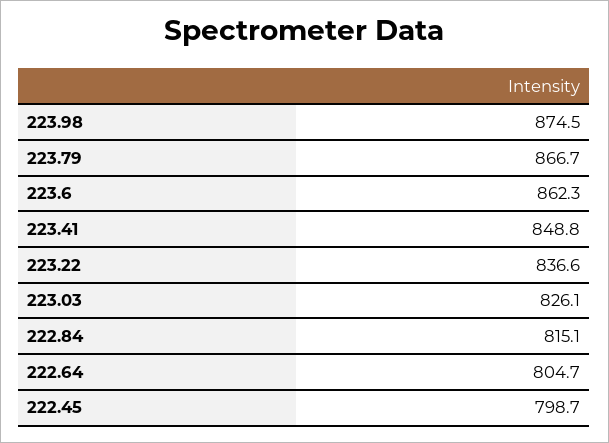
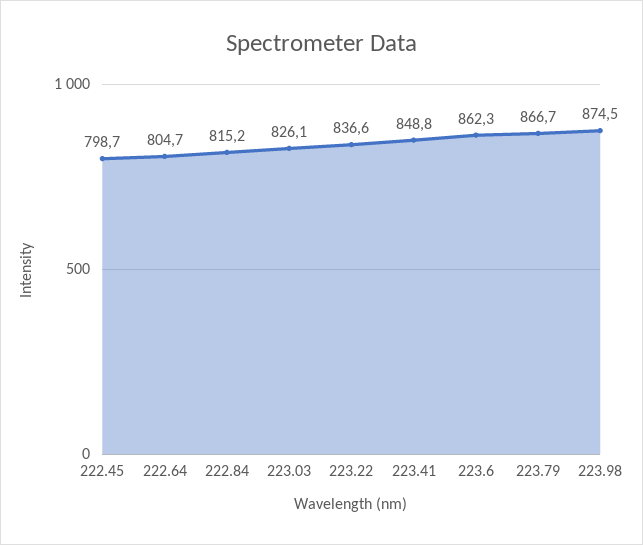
  {
    "223.98": 874.5,
    "223.79": 866.7,
    "223.6": 862.3,
    "223.41": 848.8,
    "223.22": 836.6,
    "223.03": 826.1,
-   "222.84": 815.1,
+   "222.84": 815.2,
    "222.64": 804.7,
    "222.45": 798.7
  }

